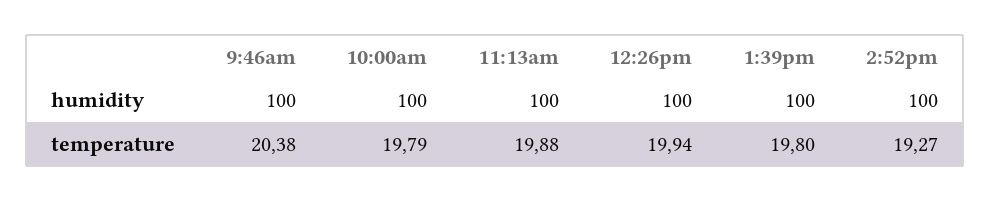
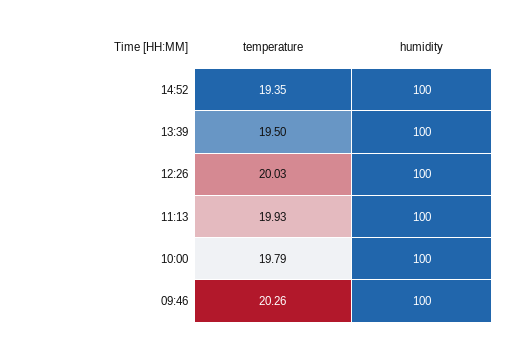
  {
    "9:46am": {
      "humidity": 100,
-     "temperature": 20.38
+     "temperature": 20.26
    },
    "10:00am": {
      "humidity": 100,
      "temperature": 19.79
    },
    "11:13am": {
      "humidity": 100,
-     "temperature": 19.88
+     "temperature": 19.93
    },
    "12:26pm": {
      "humidity": 100,
-     "temperature": 19.94
+     "temperature": 20.03
    },
    "1:39pm": {
      "humidity": 100,
-     "temperature": 19.8
+     "temperature": 19.5
    },
    "2:52pm": {
      "humidity": 100,
-     "temperature": 19.27
+     "temperature": 19.35
    }
  }

